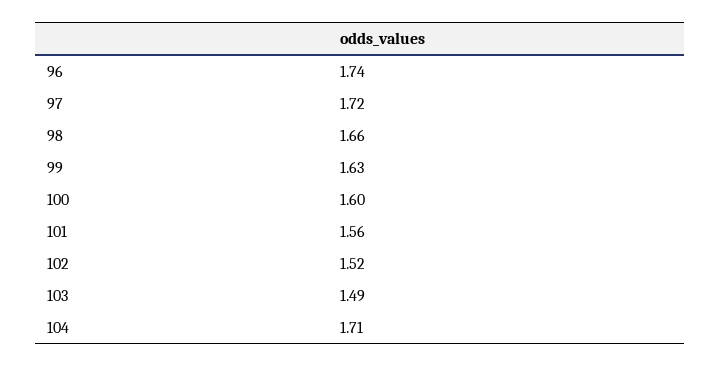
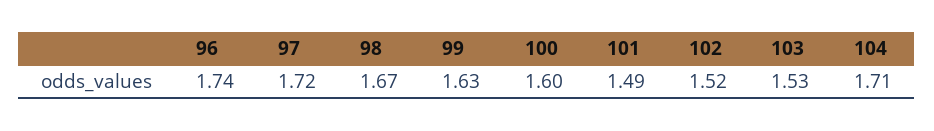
  {
    "96": 1.74,
    "97": 1.72,
-   "98": 1.66,
+   "98": 1.67,
    "99": 1.63,
    "100": 1.6,
-   "101": 1.56,
+   "101": 1.49,
    "102": 1.52,
-   "103": 1.49,
+   "103": 1.53,
    "104": 1.71
  }

